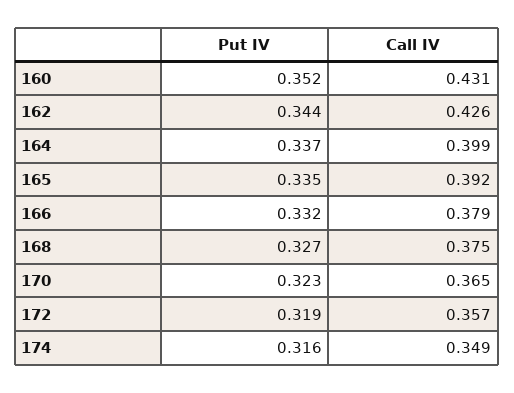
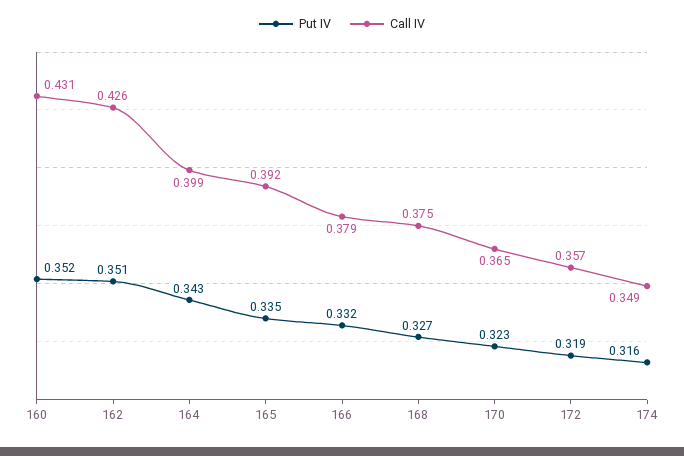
  {
    "Put IV": {
      "160": 0.352,
-     "162": 0.344,
+     "162": 0.351,
-     "164": 0.337,
+     "164": 0.343,
      "165": 0.335,
      "166": 0.332,
      "168": 0.327,
      "170": 0.323,
      "172": 0.319,
      "174": 0.316
    },
    "Call IV": {
      "160": 0.431,
      "162": 0.426,
      "164": 0.399,
      "165": 0.392,
      "166": 0.379,
      "168": 0.375,
      "170": 0.365,
      "172": 0.357,
      "174": 0.349
    }
  }

